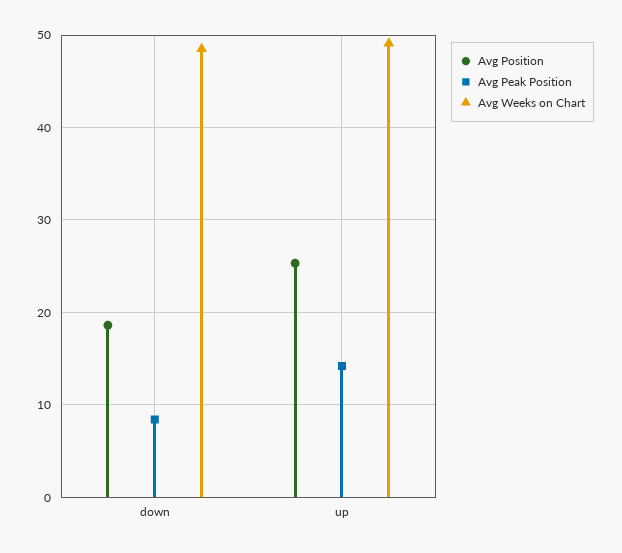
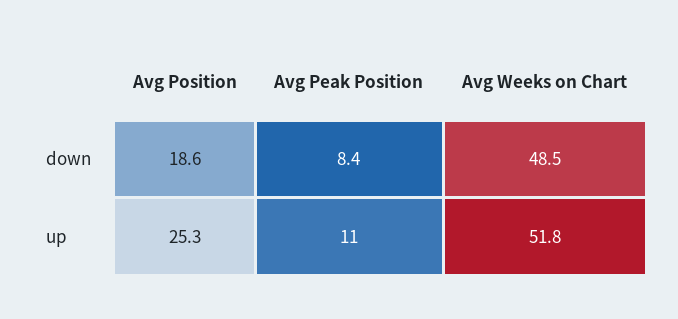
  {
    "Avg Position": {
      "down": 18.6,
      "up": 25.3
    },
    "Avg Peak Position": {
      "down": 8.4,
-     "up": 14
+     "up": 11
    },
    "Avg Weeks on Chart": {
      "down": 48.5,
-     "up": 49
+     "up": 51.8
    }
  }

